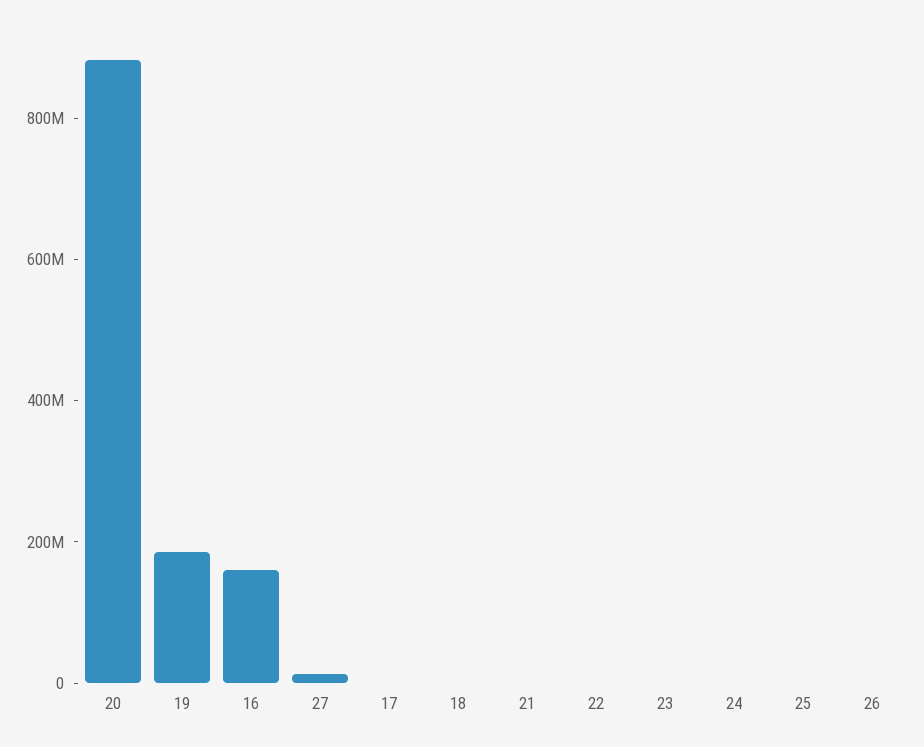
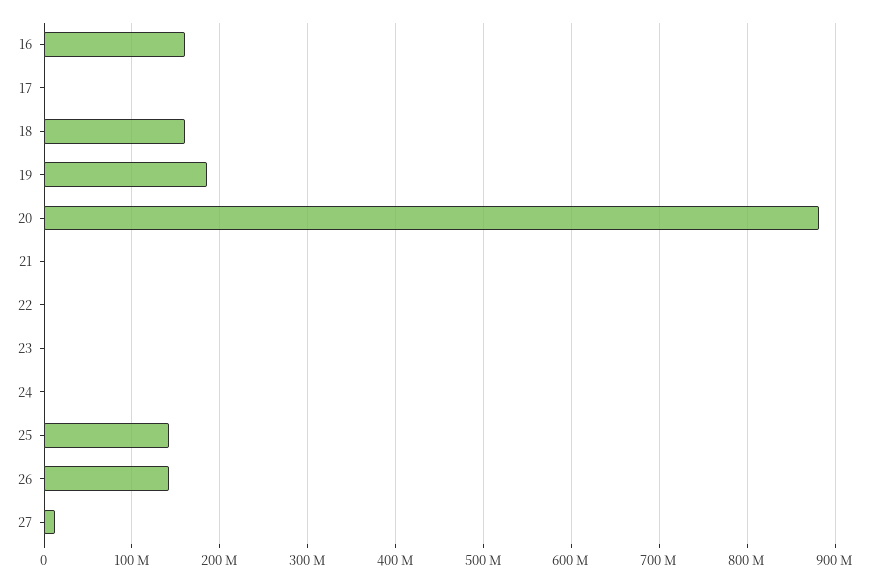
  {
    "20": 880000000,
    "19": 180000000,
    "16": 160000000,
    "27": 10000000,
    "17": 0,
-   "18": 0,
+   "18": 160000000,
    "21": 0,
    "22": 0,
    "23": 0,
    "24": 0,
-   "25": 0,
+   "25": 140000000,
-   "26": 0
+   "26": 140000000
  }

